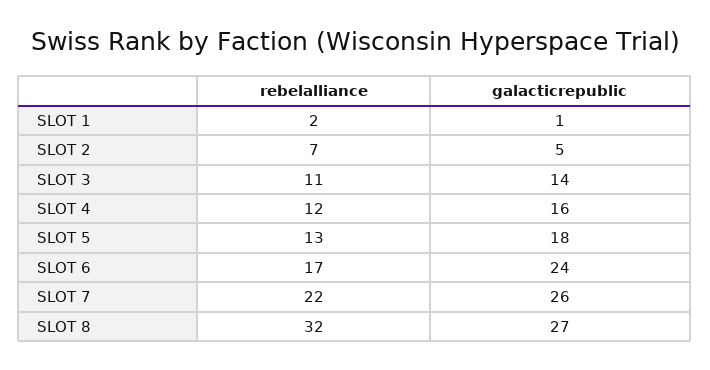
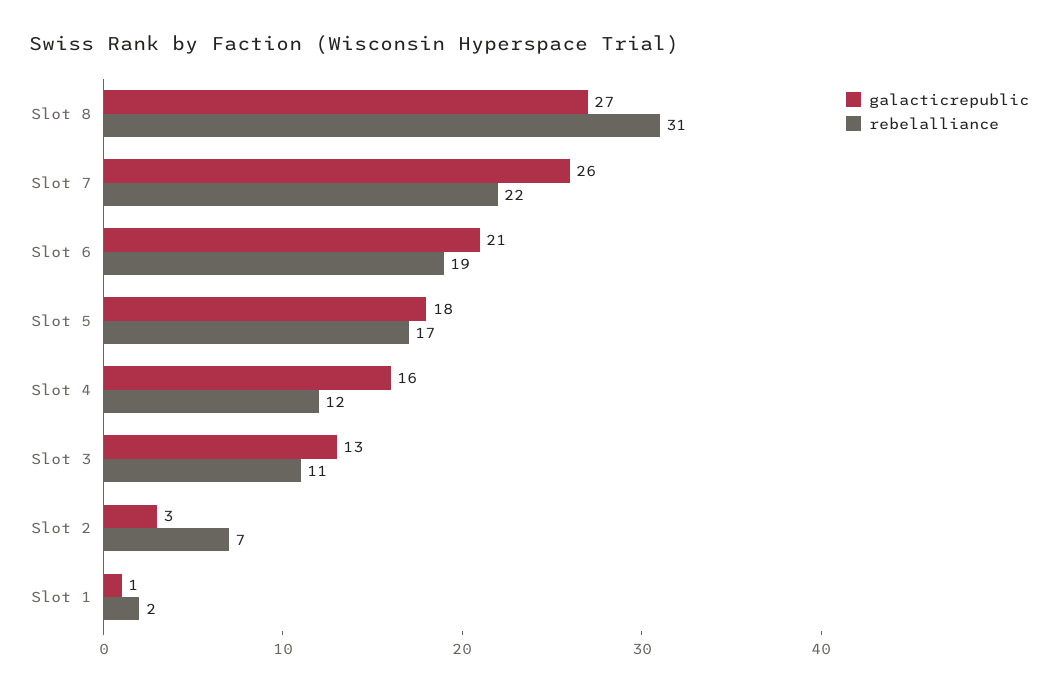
  {
    "rebelalliance": {
      "SLOT 1": 2,
      "SLOT 2": 7,
      "SLOT 3": 11,
      "SLOT 4": 12,
-     "SLOT 5": 13,
+     "SLOT 5": 17,
-     "SLOT 6": 17,
+     "SLOT 6": 19,
      "SLOT 7": 22,
-     "SLOT 8": 32
+     "SLOT 8": 31
    },
    "galacticrepublic": {
      "SLOT 1": 1,
-     "SLOT 2": 5,
+     "SLOT 2": 3,
-     "SLOT 3": 14,
+     "SLOT 3": 13,
      "SLOT 4": 16,
      "SLOT 5": 18,
-     "SLOT 6": 24,
+     "SLOT 6": 21,
      "SLOT 7": 26,
      "SLOT 8": 27
    }
  }

